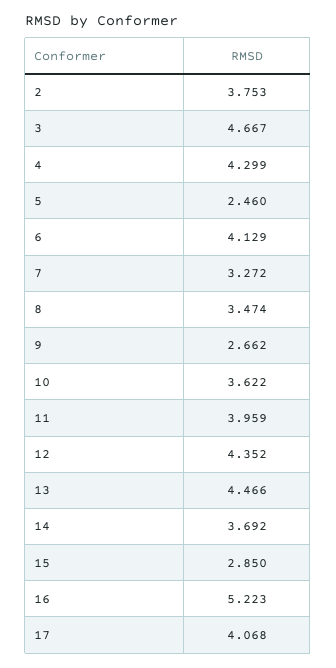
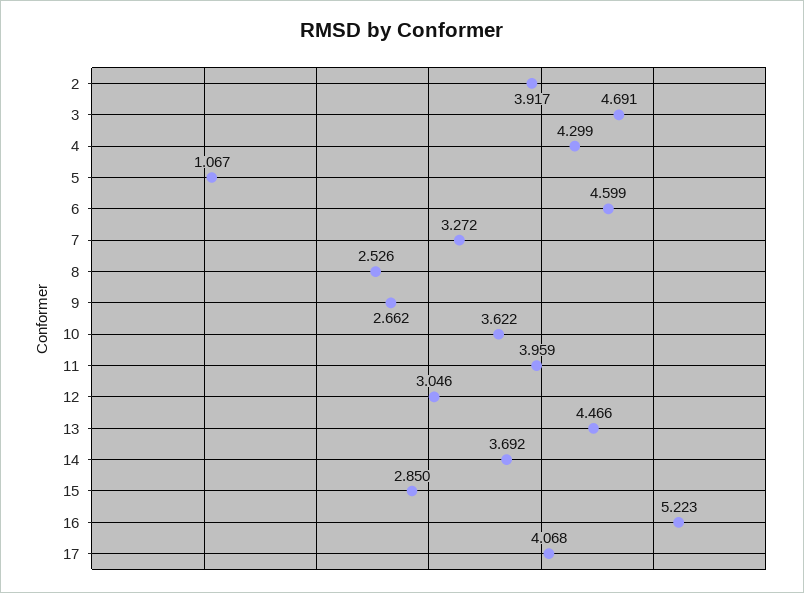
  {
-   "2": 3.753,
+   "2": 3.917,
-   "3": 4.667,
+   "3": 4.691,
    "4": 4.299,
-   "5": 2.46,
+   "5": 1.067,
-   "6": 4.129,
+   "6": 4.599,
    "7": 3.272,
-   "8": 3.474,
+   "8": 2.526,
    "9": 2.662,
    "10": 3.622,
    "11": 3.959,
-   "12": 4.352,
+   "12": 3.046,
    "13": 4.466,
    "14": 3.692,
    "15": 2.85,
    "16": 5.223,
    "17": 4.068
  }

